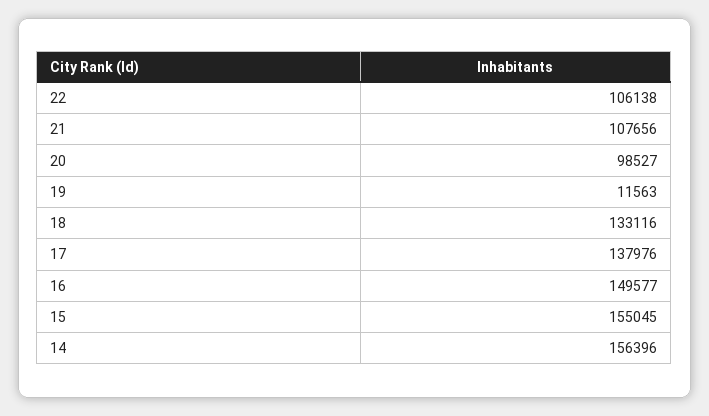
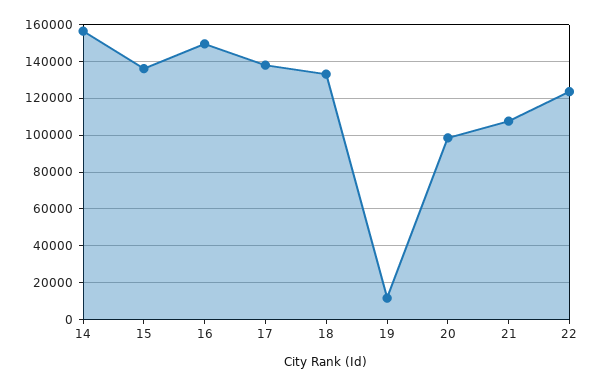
  {
-   "22": 106138,
+   "22": 125000,
    "21": 107656,
    "20": 98527,
    "19": 11563,
    "18": 133116,
    "17": 137976,
    "16": 149577,
-   "15": 155045,
+   "15": 135000,
    "14": 156396
  }

